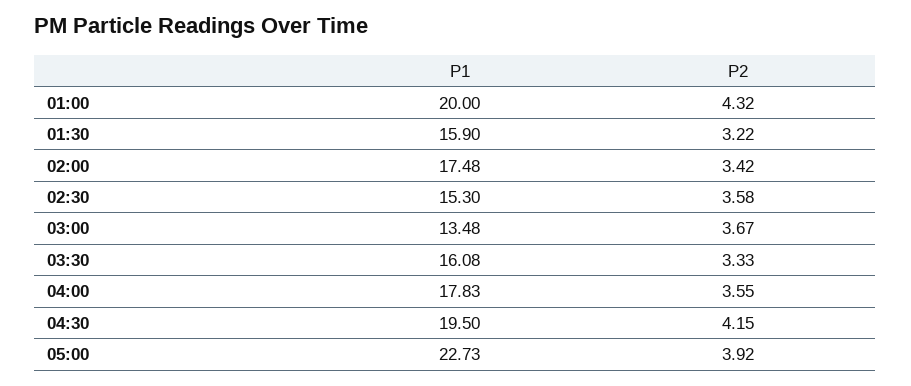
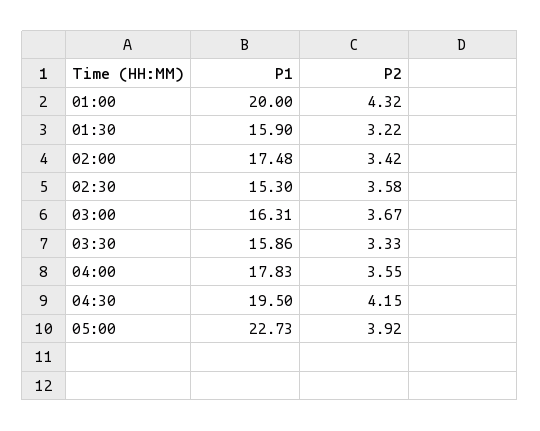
  {
    "P1": {
      "01:00": 20,
      "01:30": 15.9,
      "02:00": 17.48,
      "02:30": 15.3,
-     "03:00": 13.48,
+     "03:00": 16.31,
-     "03:30": 16.08,
+     "03:30": 15.86,
      "04:00": 17.83,
      "04:30": 19.5,
      "05:00": 22.73
    },
    "P2": {
      "01:00": 4.32,
      "01:30": 3.22,
      "02:00": 3.42,
      "02:30": 3.58,
      "03:00": 3.67,
      "03:30": 3.33,
      "04:00": 3.55,
      "04:30": 4.15,
      "05:00": 3.92
    }
  }

